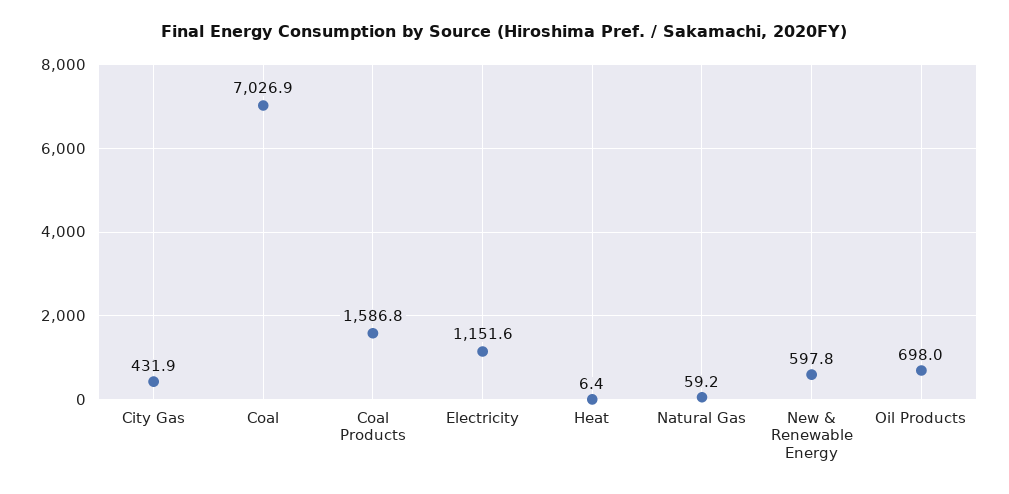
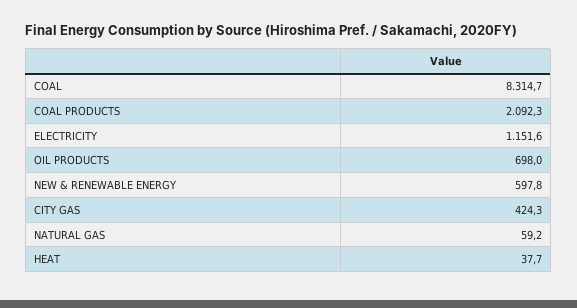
  {
-   "City Gas": 431.9,
+   "City Gas": 424.3,
-   "Coal": 7026.9,
+   "Coal": 8314.7,
-   "Coal Products": 1586.8,
+   "Coal Products": 2092.3,
    "Electricity": 1151.6,
-   "Heat": 6.4,
+   "Heat": 37.7,
    "Natural Gas": 59.2,
    "New & Renewable Energy": 597.8,
    "Oil Products": 698
  }

